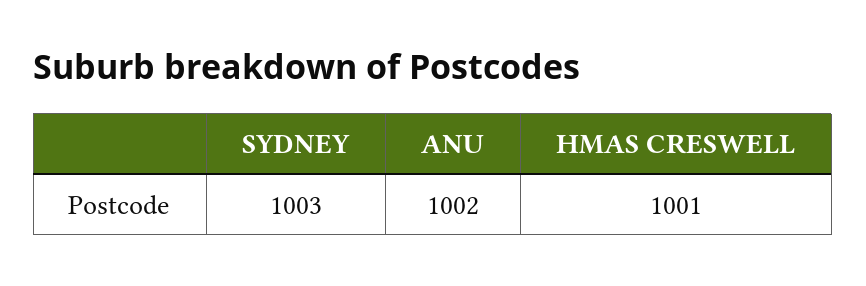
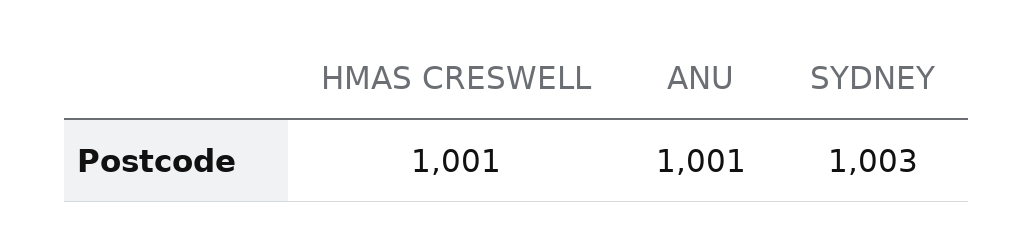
  {
    "SYDNEY": 1003,
-   "ANU": 1002,
+   "ANU": 1001,
    "HMAS CRESWELL": 1001
  }

